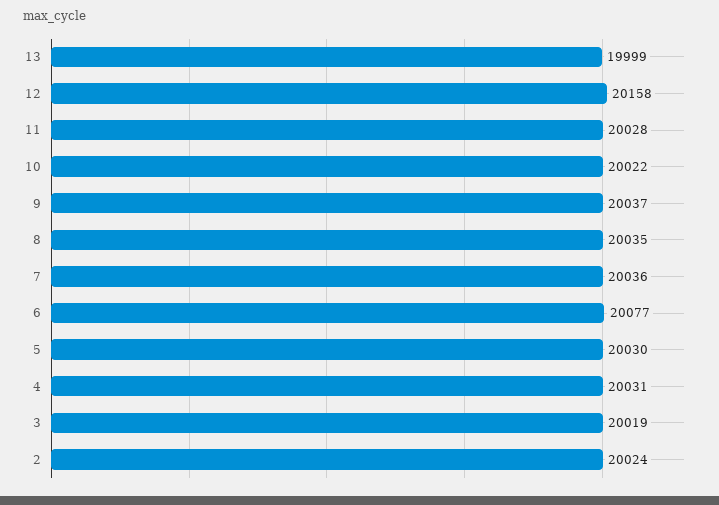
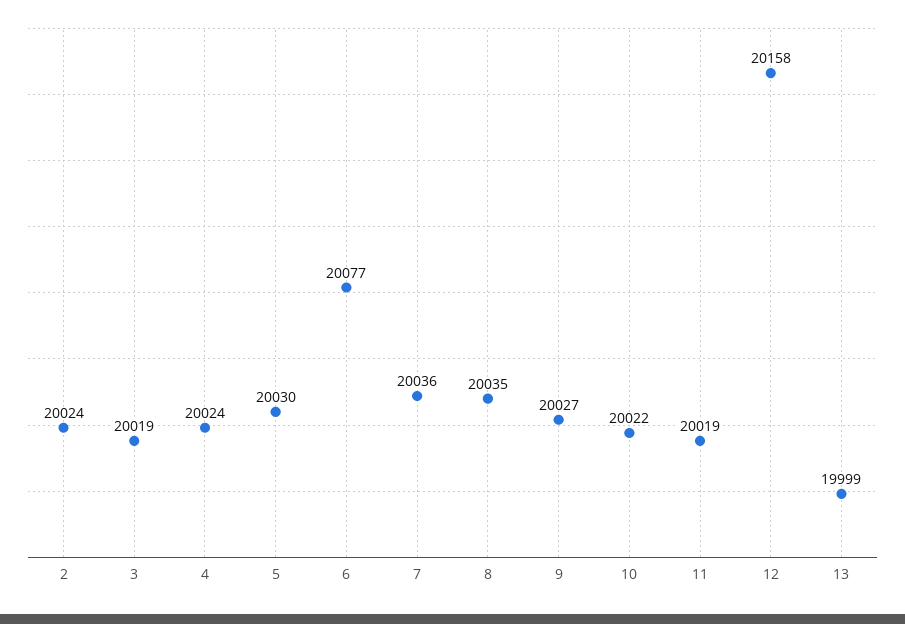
  {
    "13": 19999,
    "12": 20158,
-   "11": 20028,
+   "11": 20019,
    "10": 20022,
-   "9": 20037,
+   "9": 20027,
    "8": 20035,
    "7": 20036,
    "6": 20077,
    "5": 20030,
-   "4": 20031,
+   "4": 20024,
    "3": 20019,
    "2": 20024
  }

